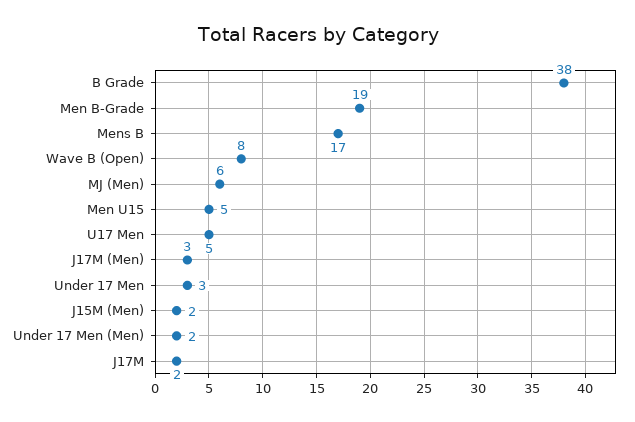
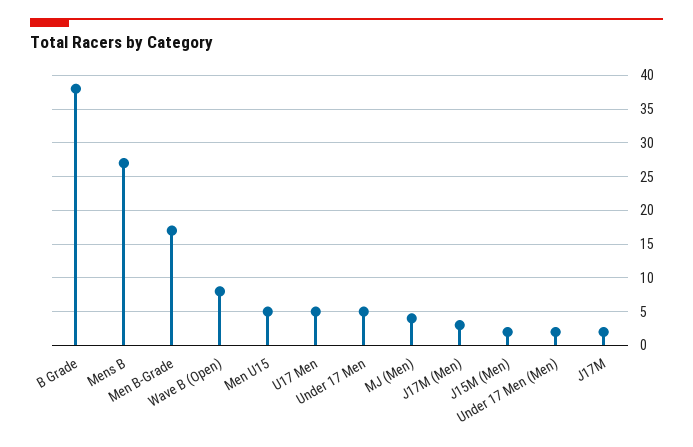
  {
    "B Grade": 38,
-   "Men B-Grade": 19,
+   "Men B-Grade": 17,
-   "Mens B": 17,
+   "Mens B": 27,
    "Wave B (Open)": 8,
-   "MJ (Men)": 6,
+   "MJ (Men)": 4,
    "Men U15": 5,
    "U17 Men": 5,
    "J17M (Men)": 3,
-   "Under 17 Men": 3,
+   "Under 17 Men": 5,
    "J15M (Men)": 2,
    "Under 17 Men (Men)": 2,
    "J17M": 2
  }

